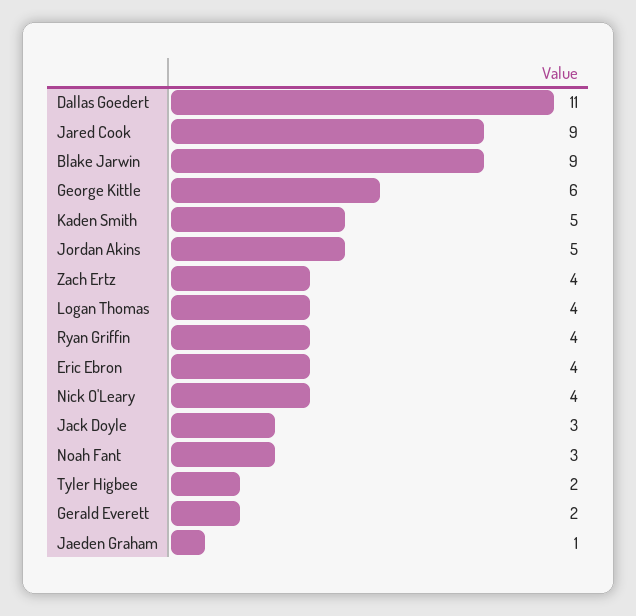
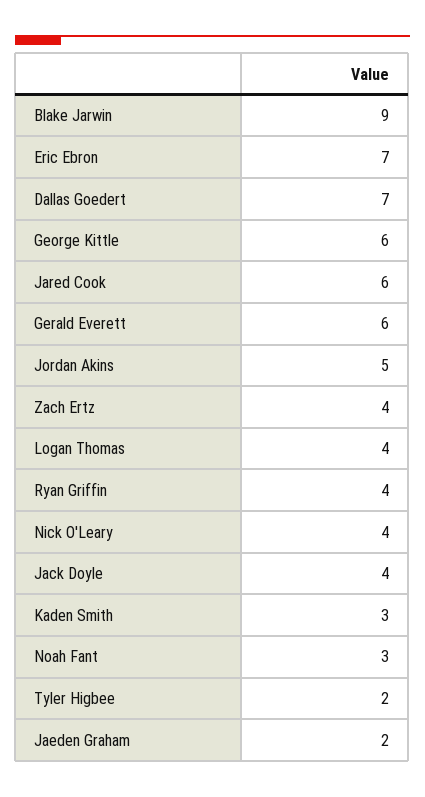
  {
-   "Dallas Goedert": 11,
+   "Dallas Goedert": 7,
-   "Jared Cook": 9,
+   "Jared Cook": 6,
    "Blake Jarwin": 9,
    "George Kittle": 6,
-   "Kaden Smith": 5,
+   "Kaden Smith": 3,
    "Jordan Akins": 5,
    "Zach Ertz": 4,
    "Logan Thomas": 4,
    "Ryan Griffin": 4,
-   "Eric Ebron": 4,
+   "Eric Ebron": 7,
    "Nick O'Leary": 4,
-   "Jack Doyle": 3,
+   "Jack Doyle": 4,
    "Noah Fant": 3,
    "Tyler Higbee": 2,
-   "Gerald Everett": 2,
+   "Gerald Everett": 6,
-   "Jaeden Graham": 1
+   "Jaeden Graham": 2
  }

